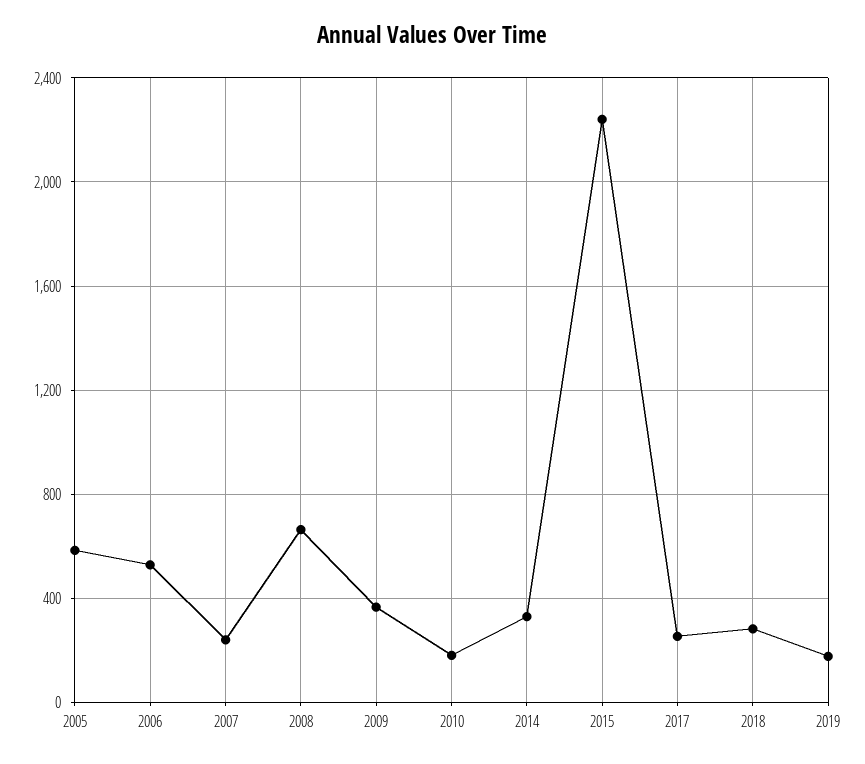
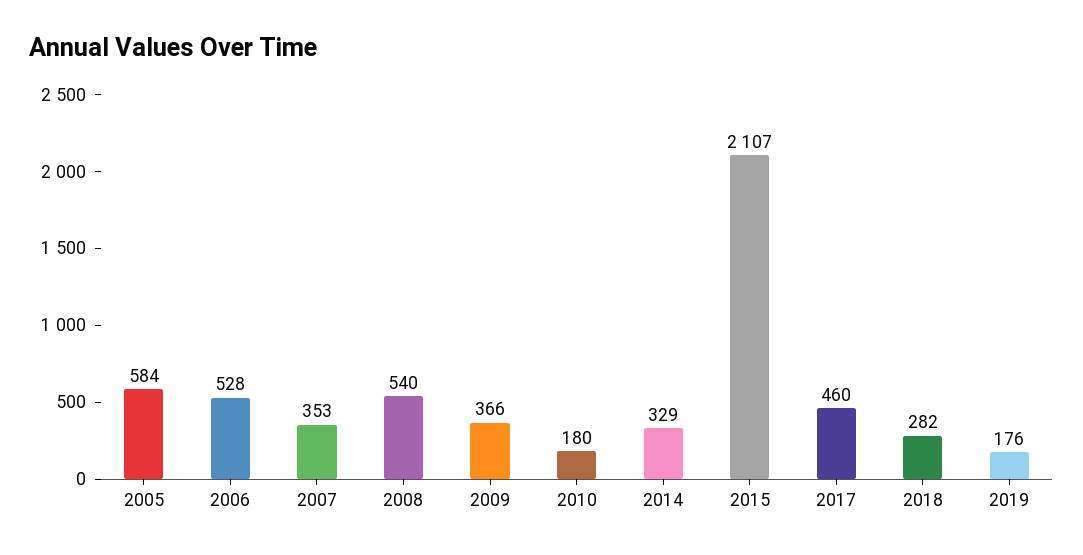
  {
    "2005": 584,
    "2006": 528,
-   "2007": 250,
+   "2007": 353,
-   "2008": 650,
+   "2008": 540,
    "2009": 366,
    "2010": 180,
    "2014": 329,
-   "2015": 2250,
+   "2015": 2107,
-   "2017": 250,
+   "2017": 460,
    "2018": 282,
    "2019": 176
  }

